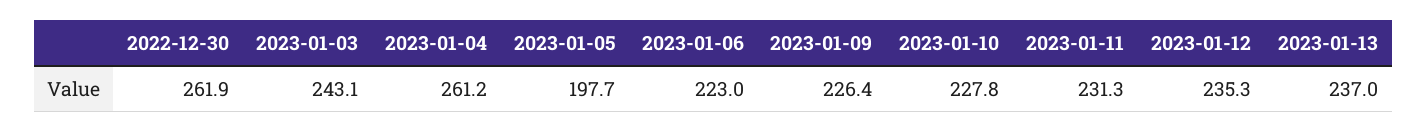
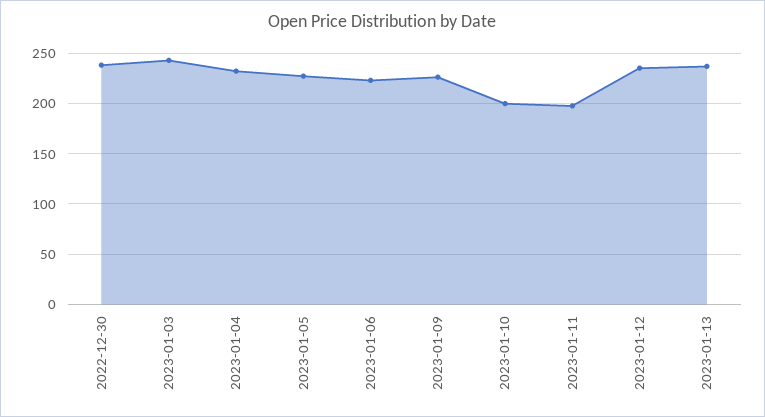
  {
-   "2022-12-30": 261.9,
+   "2022-12-30": 240,
    "2023-01-03": 243.1,
-   "2023-01-04": 261.2,
+   "2023-01-04": 230,
-   "2023-01-05": 197.7,
+   "2023-01-05": 230,
    "2023-01-06": 223,
    "2023-01-09": 226.4,
-   "2023-01-10": 227.8,
+   "2023-01-10": 200,
-   "2023-01-11": 231.3,
+   "2023-01-11": 200,
    "2023-01-12": 235.3,
    "2023-01-13": 237
  }

